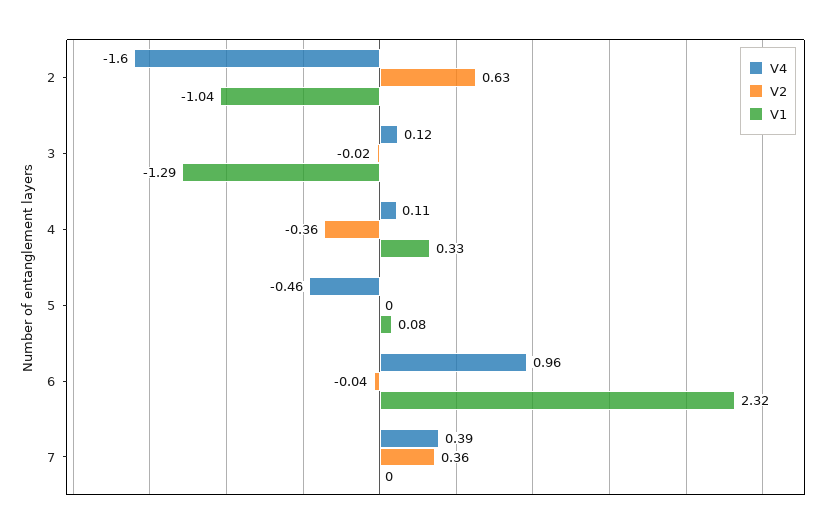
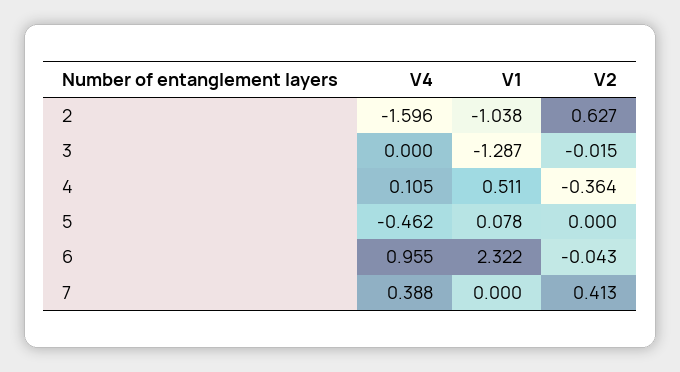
  {
    "V4": {
      "2": -1.596,
-     "3": 0.12,
+     "3": 0,
      "4": 0.105,
      "5": -0.462,
      "6": 0.955,
      "7": 0.388
    },
    "V2": {
      "2": 0.627,
      "3": -0.015,
      "4": -0.364,
      "5": 0,
      "6": -0.043,
-     "7": 0.36
+     "7": 0.413
    },
    "V1": {
      "2": -1.038,
      "3": -1.287,
-     "4": 0.33,
+     "4": 0.511,
      "5": 0.078,
      "6": 2.322,
      "7": 0
    }
  }

